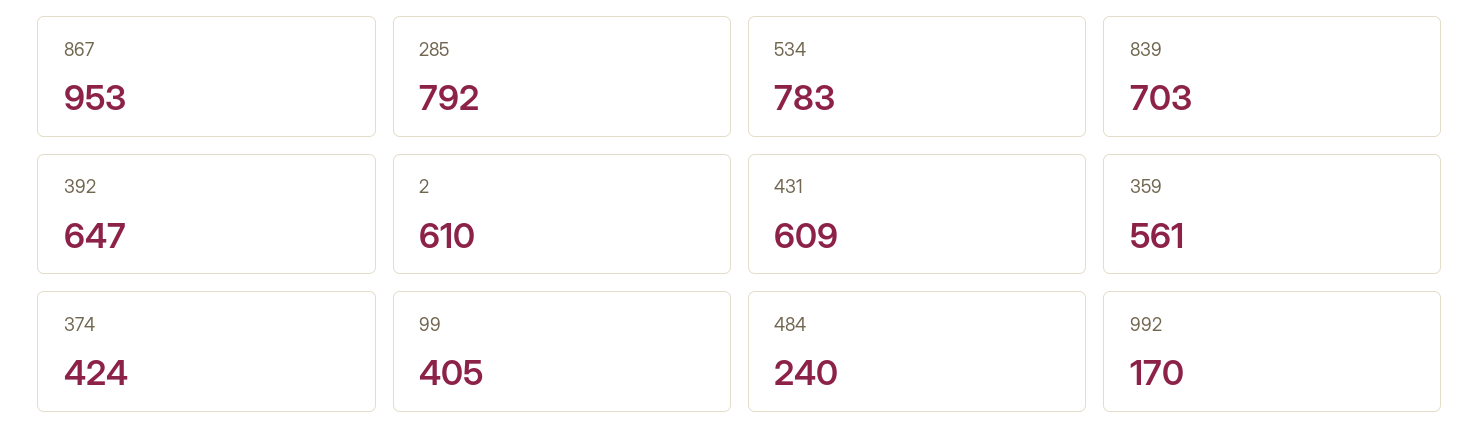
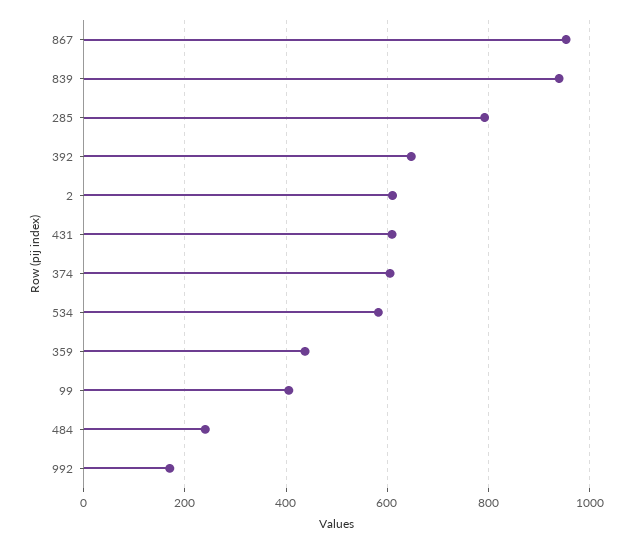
  {
    "867": 953,
    "285": 792,
-   "534": 783,
+   "534": 580,
-   "839": 703,
+   "839": 940,
    "392": 647,
    "2": 610,
    "431": 609,
-   "359": 561,
+   "359": 440,
-   "374": 424,
+   "374": 600,
    "99": 405,
    "484": 240,
    "992": 170
  }

